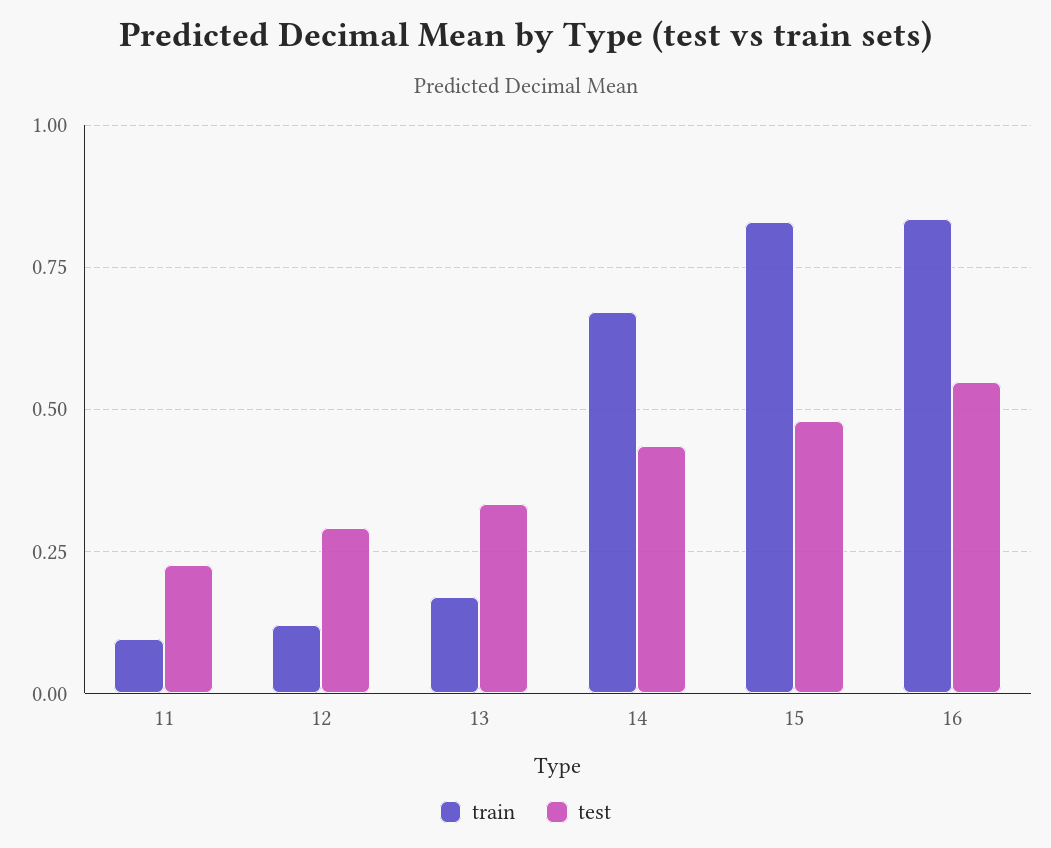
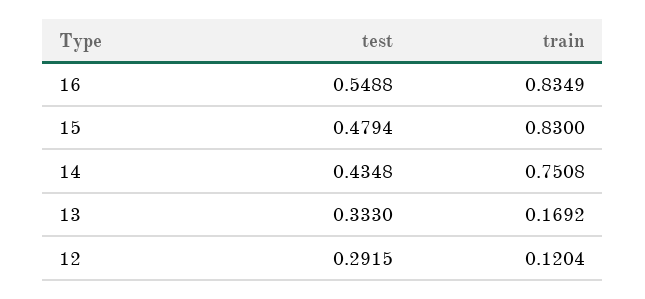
  {
    "train": {
-     "11": 0.1,
      "12": 0.1204,
      "13": 0.1692,
-     "14": 0.675,
+     "14": 0.7508,
      "15": 0.83,
      "16": 0.8349
    },
    "test": {
-     "11": 0.225,
      "12": 0.2915,
      "13": 0.333,
      "14": 0.4348,
      "15": 0.4794,
      "16": 0.5488
    }
  }

